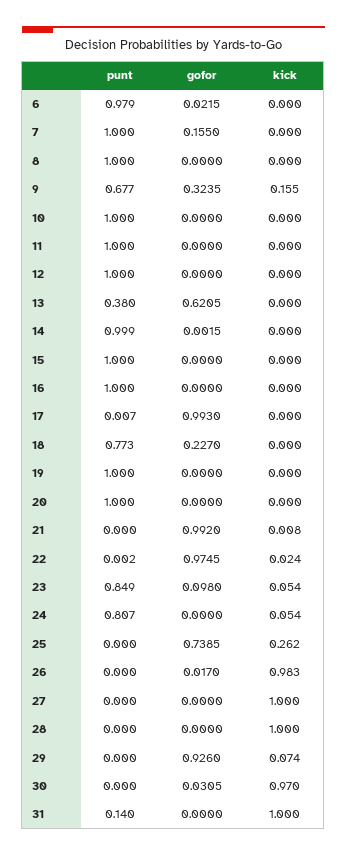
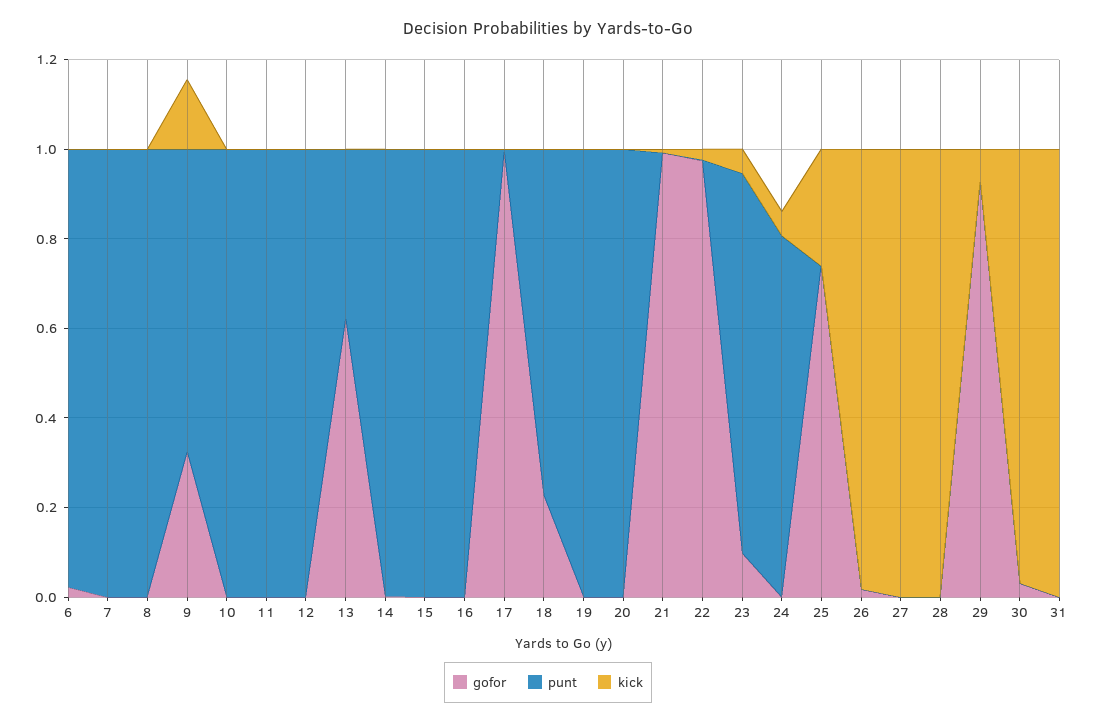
  {
    "punt": {
      "6": 0.979,
      "7": 1,
      "8": 1,
      "9": 0.677,
      "10": 1,
      "11": 1,
      "12": 1,
      "13": 0.38,
      "14": 0.999,
      "15": 1,
      "16": 1,
      "17": 0.007,
      "18": 0.773,
      "19": 1,
      "20": 1,
      "21": 0,
      "22": 0.002,
      "23": 0.849,
      "24": 0.807,
      "25": 0,
      "26": 0,
      "27": 0,
      "28": 0,
      "29": 0,
      "30": 0,
-     "31": 0.14
+     "31": 0
    },
    "gofor": {
      "6": 0.0215,
-     "7": 0.155,
+     "7": 0,
      "8": 0,
      "9": 0.3235,
      "10": 0,
      "11": 0,
      "12": 0,
      "13": 0.6205,
      "14": 0.0015,
      "15": 0,
      "16": 0,
      "17": 0.993,
      "18": 0.227,
      "19": 0,
      "20": 0,
      "21": 0.992,
      "22": 0.9745,
      "23": 0.098,
      "24": 0,
      "25": 0.7385,
      "26": 0.017,
      "27": 0,
      "28": 0,
      "29": 0.926,
      "30": 0.0305,
      "31": 0
    },
    "kick": {
      "6": 0,
      "7": 0,
      "8": 0,
      "9": 0.155,
      "10": 0,
      "11": 0,
      "12": 0,
      "13": 0,
      "14": 0,
      "15": 0,
      "16": 0,
      "17": 0,
      "18": 0,
      "19": 0,
      "20": 0,
      "21": 0.008,
      "22": 0.024,
      "23": 0.054,
      "24": 0.054,
      "25": 0.262,
      "26": 0.983,
      "27": 1,
      "28": 1,
      "29": 0.074,
      "30": 0.97,
      "31": 1
    }
  }

